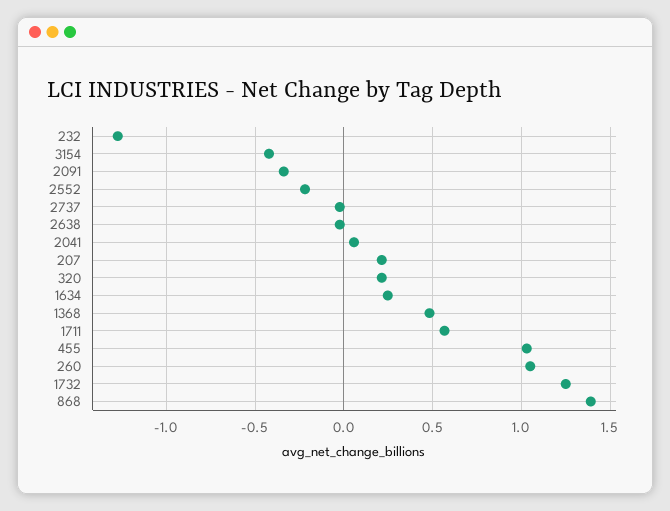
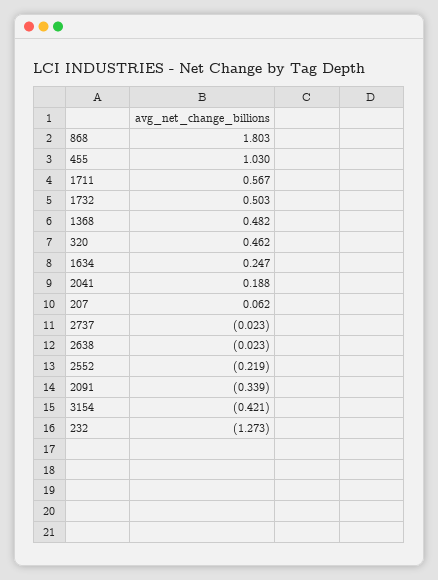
  {
    "232": -1.273,
    "3154": -0.421,
    "2091": -0.339,
    "2552": -0.219,
    "2737": -0.023,
    "2638": -0.023,
-   "2041": 0.05,
+   "2041": 0.188,
-   "207": 0.2,
+   "207": 0.062,
-   "320": 0.2,
+   "320": 0.462,
    "1634": 0.247,
    "1368": 0.482,
    "1711": 0.567,
    "455": 1.03,
-   "260": 1.05,
-   "1732": 1.25,
+   "1732": 0.503,
-   "868": 1.4
+   "868": 1.803
  }

